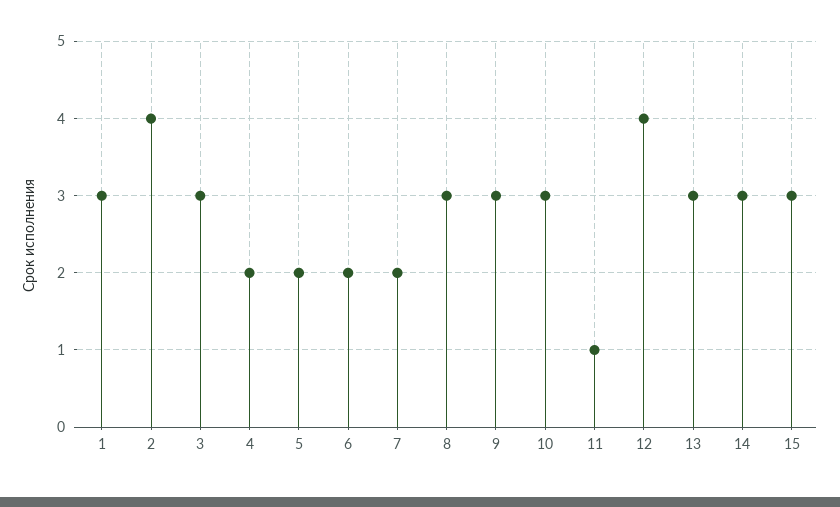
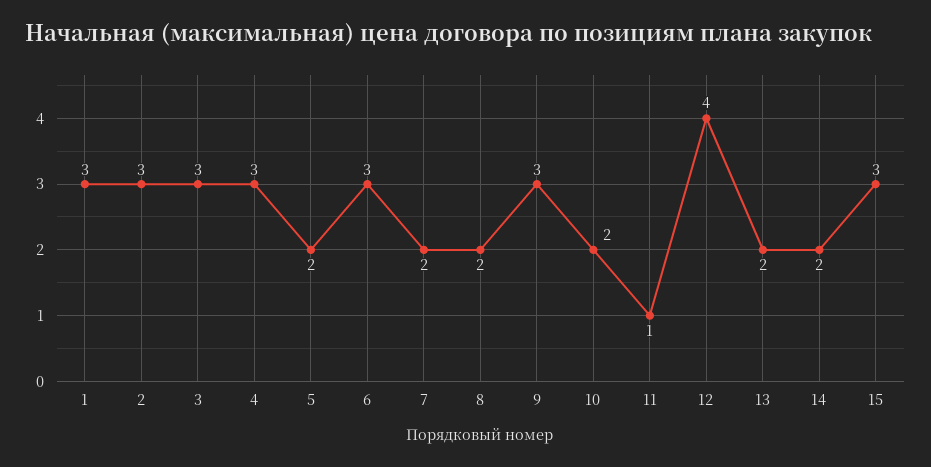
  {
    "1": 3,
-   "2": 4,
+   "2": 3,
    "3": 3,
-   "4": 2,
+   "4": 3,
    "5": 2,
-   "6": 2,
+   "6": 3,
    "7": 2,
-   "8": 3,
+   "8": 2,
    "9": 3,
-   "10": 3,
+   "10": 2,
    "11": 1,
    "12": 4,
-   "13": 3,
+   "13": 2,
-   "14": 3,
+   "14": 2,
    "15": 3
  }

